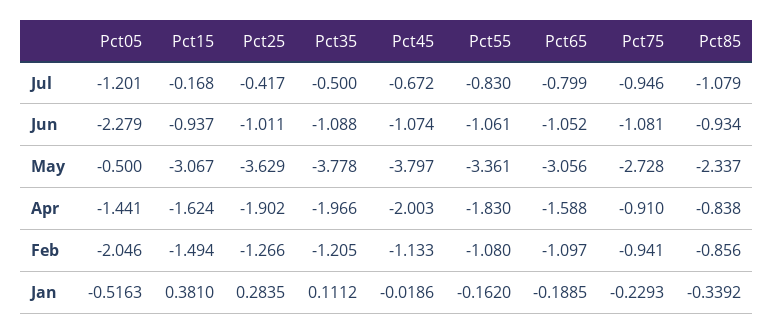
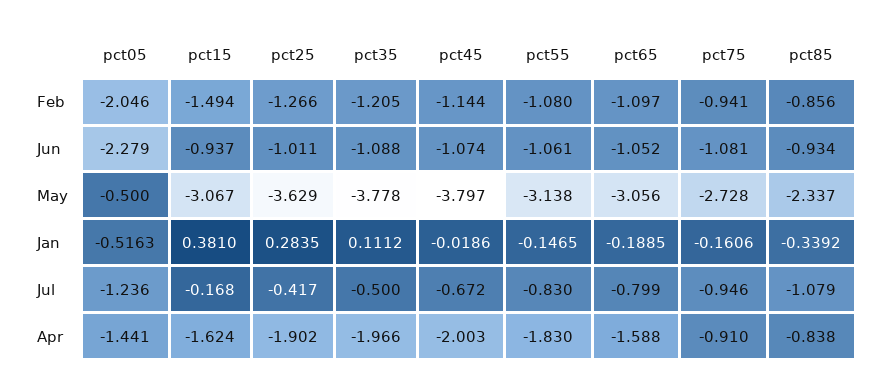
  {
    "Pct05": {
-     "Jul": -1.201,
+     "Jul": -1.236,
      "Jun": -2.279,
      "May": -0.5,
      "Apr": -1.441,
      "Feb": -2.046,
      "Jan": -0.5163
    },
    "Pct15": {
      "Jul": -0.168,
      "Jun": -0.937,
      "May": -3.067,
      "Apr": -1.624,
      "Feb": -1.494,
      "Jan": 0.381
    },
    "Pct25": {
      "Jul": -0.417,
      "Jun": -1.011,
      "May": -3.629,
      "Apr": -1.902,
      "Feb": -1.266,
      "Jan": 0.2835
    },
    "Pct35": {
      "Jul": -0.5,
      "Jun": -1.088,
      "May": -3.778,
      "Apr": -1.966,
      "Feb": -1.205,
      "Jan": 0.1112
    },
    "Pct45": {
      "Jul": -0.672,
      "Jun": -1.074,
      "May": -3.797,
      "Apr": -2.003,
-     "Feb": -1.133,
+     "Feb": -1.144,
      "Jan": -0.0186
    },
    "Pct55": {
      "Jul": -0.83,
      "Jun": -1.061,
-     "May": -3.361,
+     "May": -3.138,
      "Apr": -1.83,
      "Feb": -1.08,
-     "Jan": -0.162
+     "Jan": -0.1465
    },
    "Pct65": {
      "Jul": -0.799,
      "Jun": -1.052,
      "May": -3.056,
      "Apr": -1.588,
      "Feb": -1.097,
      "Jan": -0.1885
    },
    "Pct75": {
      "Jul": -0.946,
      "Jun": -1.081,
      "May": -2.728,
      "Apr": -0.91,
      "Feb": -0.941,
-     "Jan": -0.2293
+     "Jan": -0.1606
    },
    "Pct85": {
      "Jul": -1.079,
      "Jun": -0.934,
      "May": -2.337,
      "Apr": -0.838,
      "Feb": -0.856,
      "Jan": -0.3392
    }
  }

